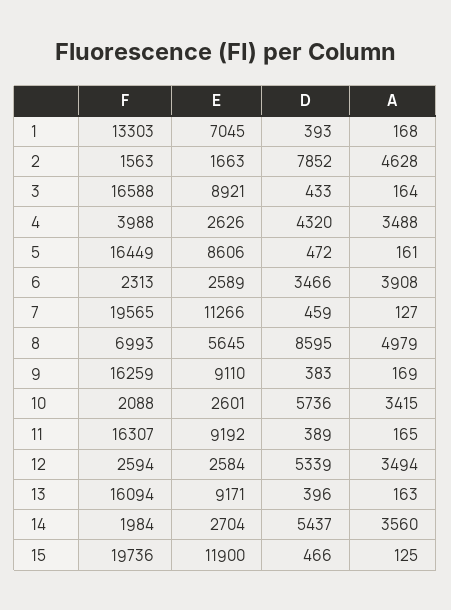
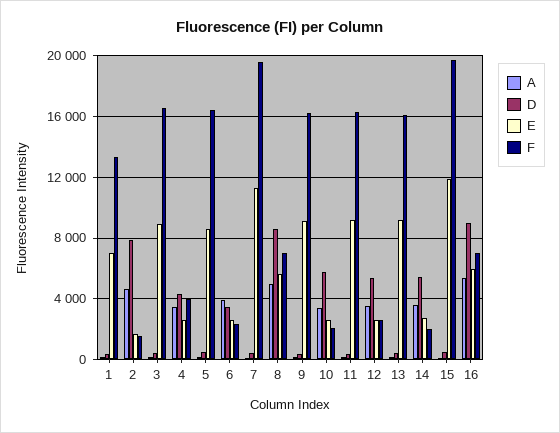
  {
    "F": {
      "1": 13303,
      "2": 1563,
      "3": 16588,
      "4": 3988,
      "5": 16449,
      "6": 2313,
      "7": 19565,
      "8": 6993,
      "9": 16259,
      "10": 2088,
      "11": 16307,
      "12": 2594,
      "13": 16094,
      "14": 1984,
-     "15": 19736
+     "15": 19736,
+     "16": 7000
    },
    "E": {
      "1": 7045,
      "2": 1663,
      "3": 8921,
      "4": 2626,
      "5": 8606,
      "6": 2589,
      "7": 11266,
      "8": 5645,
      "9": 9110,
      "10": 2601,
      "11": 9192,
      "12": 2584,
      "13": 9171,
      "14": 2704,
-     "15": 11900
+     "15": 11900,
+     "16": 6000
    },
    "D": {
      "1": 393,
      "2": 7852,
      "3": 433,
      "4": 4320,
      "5": 472,
      "6": 3466,
      "7": 459,
      "8": 8595,
      "9": 383,
      "10": 5736,
      "11": 389,
      "12": 5339,
      "13": 396,
      "14": 5437,
-     "15": 466
+     "15": 466,
+     "16": 9000
    },
    "A": {
      "1": 168,
      "2": 4628,
      "3": 164,
      "4": 3488,
      "5": 161,
      "6": 3908,
      "7": 127,
      "8": 4979,
      "9": 169,
      "10": 3415,
      "11": 165,
      "12": 3494,
      "13": 163,
      "14": 3560,
-     "15": 125
+     "15": 125,
+     "16": 5500
    }
  }

